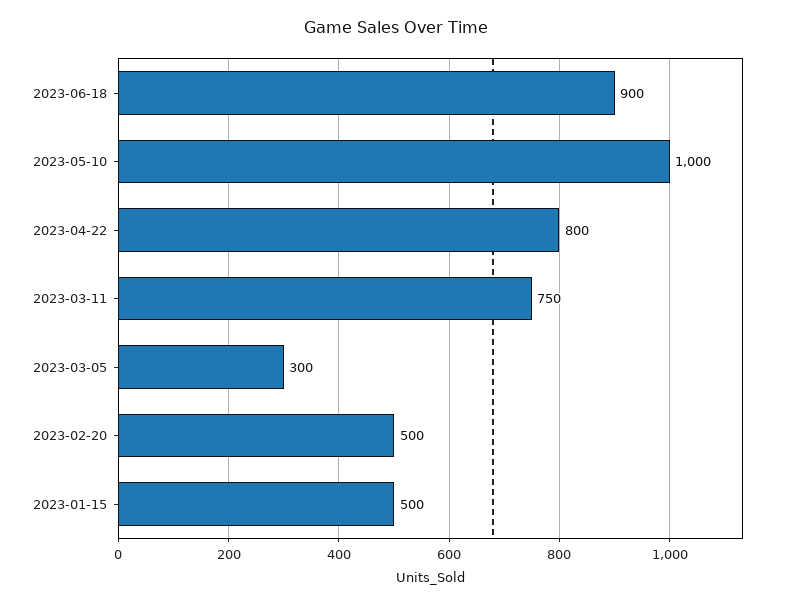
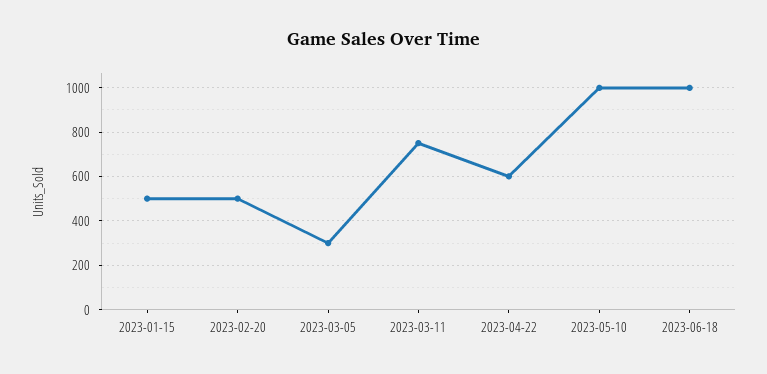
  {
-   "2023-06-18": 900,
+   "2023-06-18": 1000,
    "2023-05-10": 1000,
-   "2023-04-22": 800,
+   "2023-04-22": 600,
    "2023-03-11": 750,
    "2023-03-05": 300,
    "2023-02-20": 500,
    "2023-01-15": 500
  }

